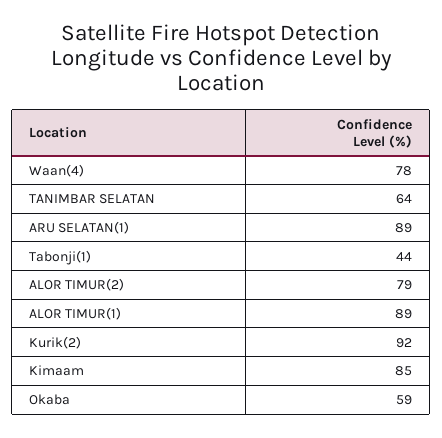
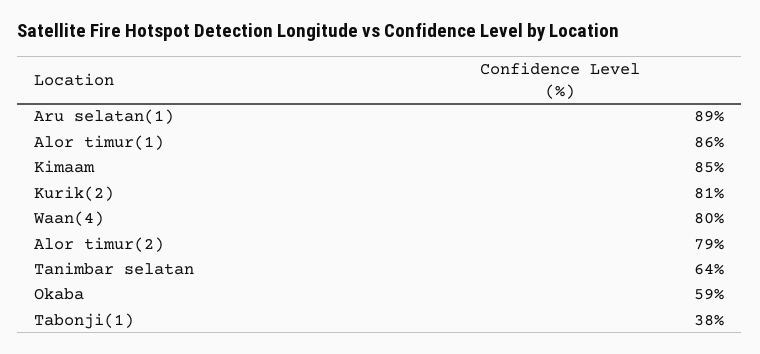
  {
-   "Waan(4)": 78,
+   "Waan(4)": 80,
    "TANIMBAR SELATAN": 64,
    "ARU SELATAN(1)": 89,
-   "Tabonji(1)": 44,
+   "Tabonji(1)": 38,
    "ALOR TIMUR(2)": 79,
-   "ALOR TIMUR(1)": 89,
+   "ALOR TIMUR(1)": 86,
-   "Kurik(2)": 92,
+   "Kurik(2)": 81,
    "Kimaam": 85,
    "Okaba": 59
  }

